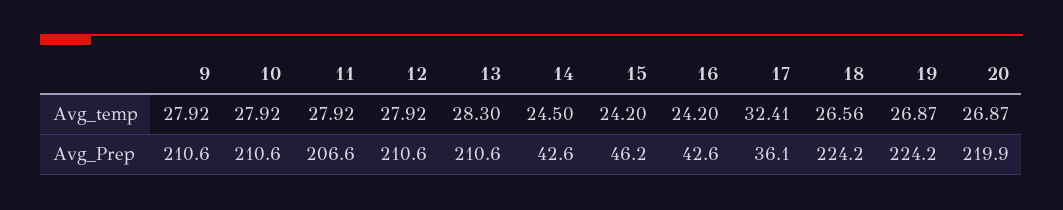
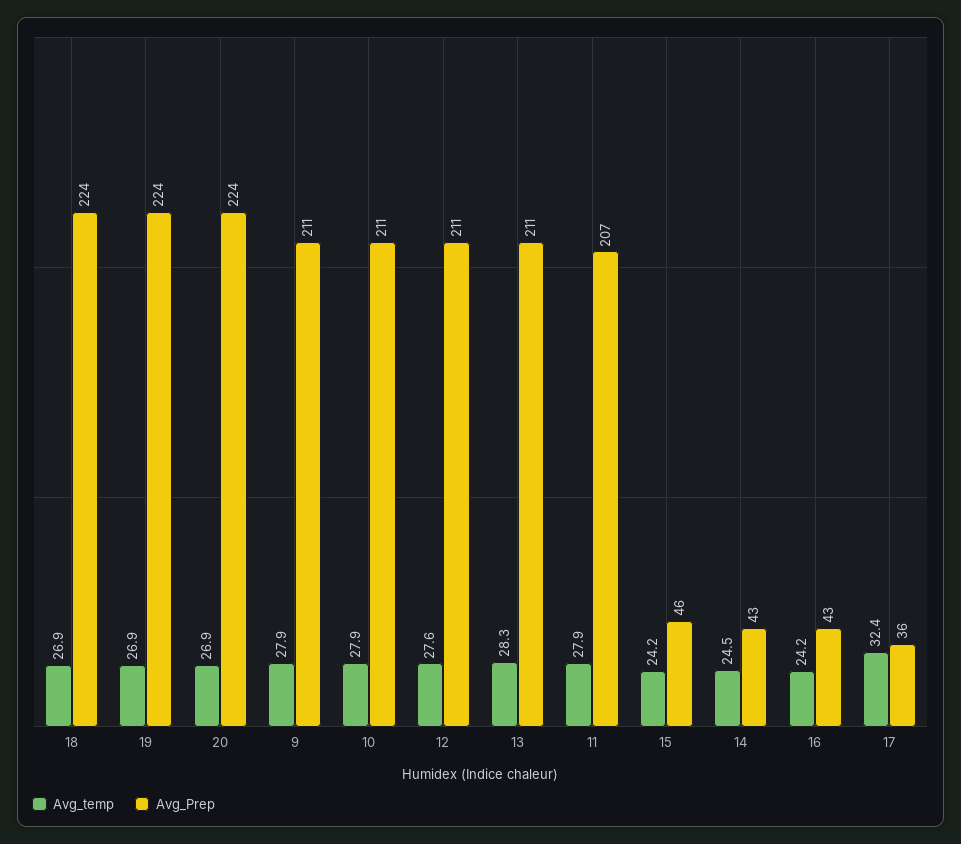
  {
    "Avg_temp": {
      "9": 27.92,
      "10": 27.92,
      "11": 27.92,
-     "12": 27.92,
+     "12": 27.6,
      "13": 28.3,
      "14": 24.5,
      "15": 24.2,
      "16": 24.2,
      "17": 32.41,
-     "18": 26.56,
+     "18": 26.9,
      "19": 26.87,
      "20": 26.87
    },
    "Avg_Prep": {
      "9": 210.6,
      "10": 210.6,
      "11": 206.6,
      "12": 210.6,
      "13": 210.6,
      "14": 42.6,
      "15": 46.2,
      "16": 42.6,
      "17": 36.1,
      "18": 224.2,
      "19": 224.2,
-     "20": 219.9
+     "20": 224
    }
  }

